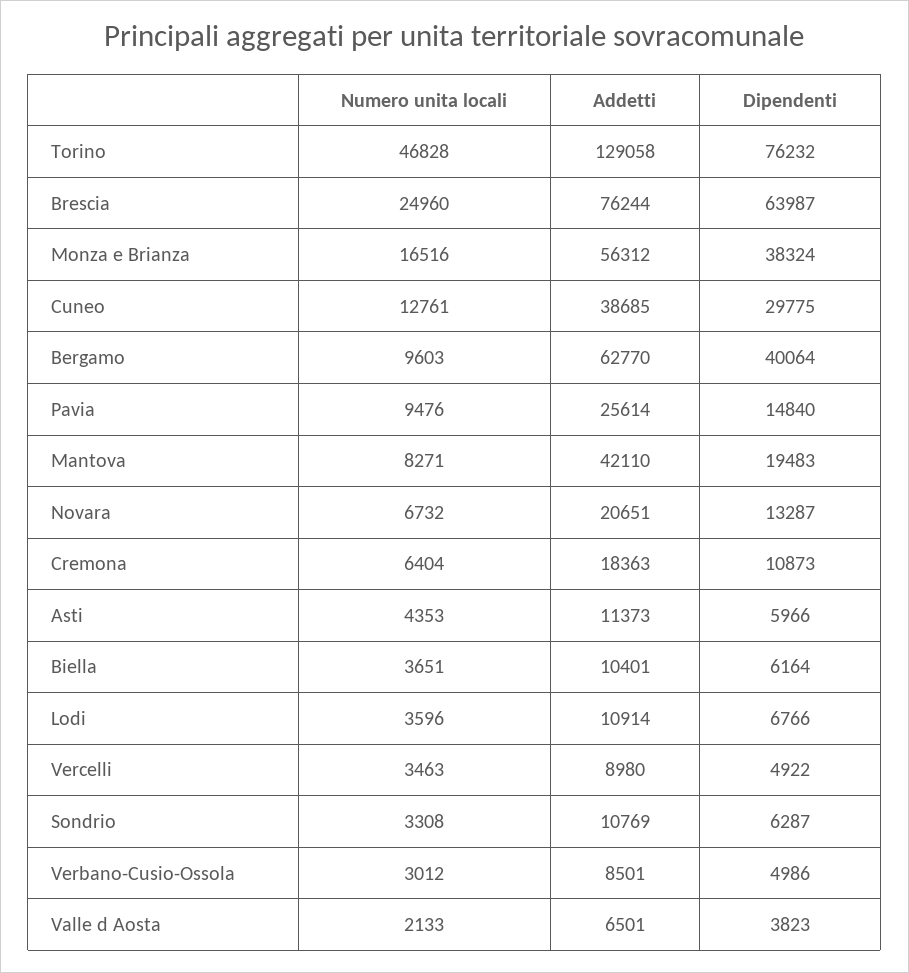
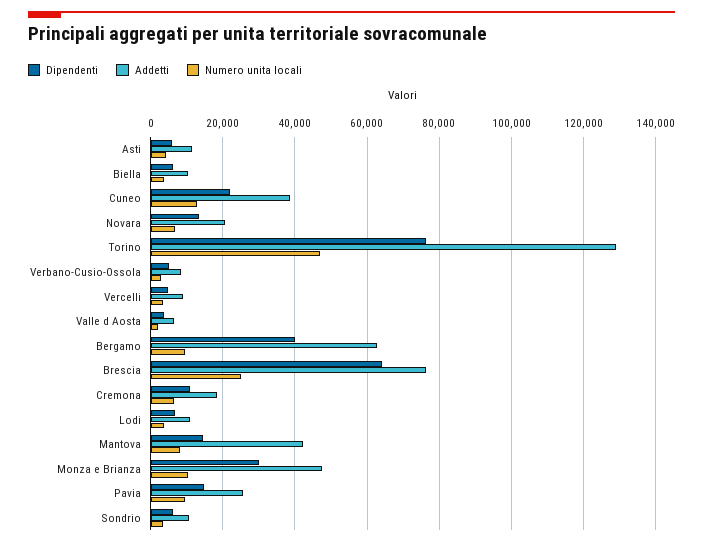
  {
    "Numero unita locali": {
      "Torino": 46828,
      "Brescia": 24960,
-     "Monza e Brianza": 16516,
+     "Monza e Brianza": 10000,
      "Cuneo": 12761,
      "Bergamo": 9603,
      "Pavia": 9476,
      "Mantova": 8271,
      "Novara": 6732,
      "Cremona": 6404,
      "Asti": 4353,
      "Biella": 3651,
      "Lodi": 3596,
      "Vercelli": 3463,
      "Sondrio": 3308,
      "Verbano-Cusio-Ossola": 3012,
      "Valle d Aosta": 2133
    },
    "Addetti": {
      "Torino": 129058,
      "Brescia": 76244,
-     "Monza e Brianza": 56312,
+     "Monza e Brianza": 48000,
      "Cuneo": 38685,
      "Bergamo": 62770,
      "Pavia": 25614,
      "Mantova": 42110,
      "Novara": 20651,
      "Cremona": 18363,
      "Asti": 11373,
      "Biella": 10401,
      "Lodi": 10914,
      "Vercelli": 8980,
      "Sondrio": 10769,
      "Verbano-Cusio-Ossola": 8501,
      "Valle d Aosta": 6501
    },
    "Dipendenti": {
      "Torino": 76232,
      "Brescia": 63987,
-     "Monza e Brianza": 38324,
+     "Monza e Brianza": 30000,
-     "Cuneo": 29775,
+     "Cuneo": 22000,
      "Bergamo": 40064,
      "Pavia": 14840,
-     "Mantova": 19483,
+     "Mantova": 14000,
      "Novara": 13287,
      "Cremona": 10873,
      "Asti": 5966,
      "Biella": 6164,
      "Lodi": 6766,
      "Vercelli": 4922,
      "Sondrio": 6287,
      "Verbano-Cusio-Ossola": 4986,
      "Valle d Aosta": 3823
    }
  }

